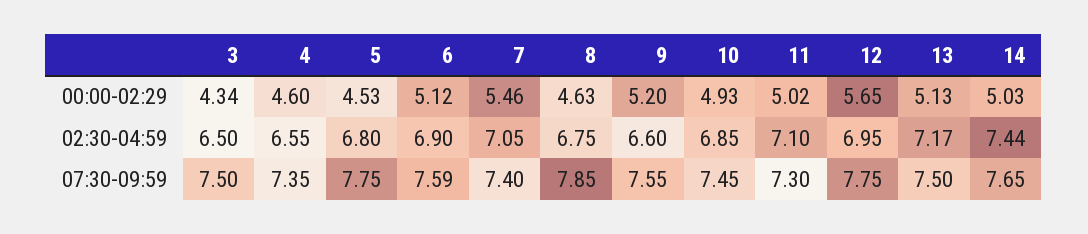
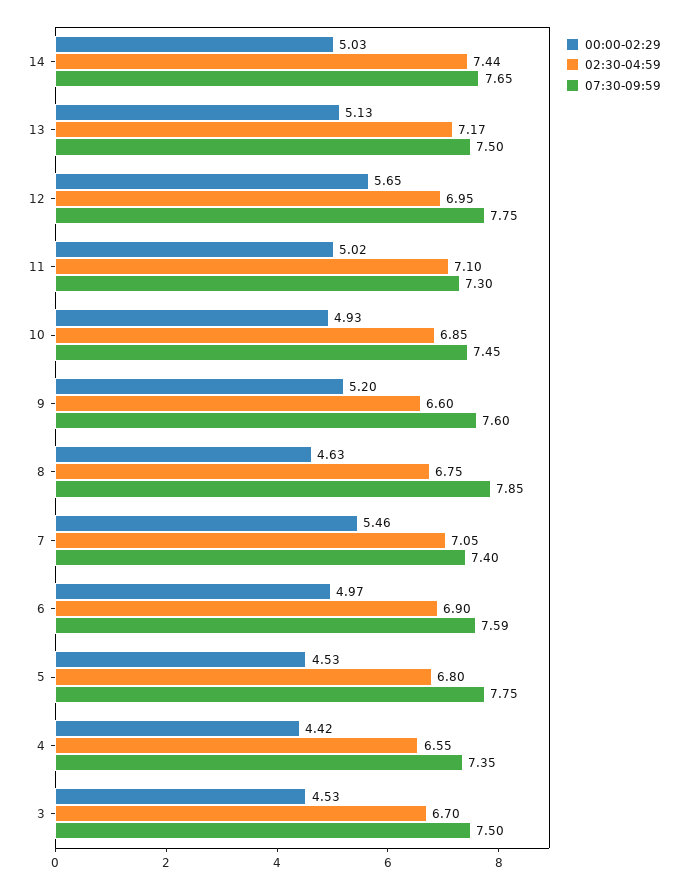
  {
    "00:00-02:29": {
-     "3": 4.34,
+     "3": 4.53,
-     "4": 4.6,
+     "4": 4.42,
      "5": 4.53,
-     "6": 5.12,
+     "6": 4.97,
      "7": 5.46,
      "8": 4.63,
      "9": 5.2,
      "10": 4.93,
      "11": 5.02,
      "12": 5.65,
      "13": 5.13,
      "14": 5.03
    },
    "02:30-04:59": {
-     "3": 6.5,
+     "3": 6.7,
      "4": 6.55,
      "5": 6.8,
      "6": 6.9,
      "7": 7.05,
      "8": 6.75,
      "9": 6.6,
      "10": 6.85,
      "11": 7.1,
      "12": 6.95,
      "13": 7.17,
      "14": 7.44
    },
    "07:30-09:59": {
      "3": 7.5,
      "4": 7.35,
      "5": 7.75,
      "6": 7.59,
      "7": 7.4,
      "8": 7.85,
-     "9": 7.55,
+     "9": 7.6,
      "10": 7.45,
      "11": 7.3,
      "12": 7.75,
      "13": 7.5,
      "14": 7.65
    }
  }

